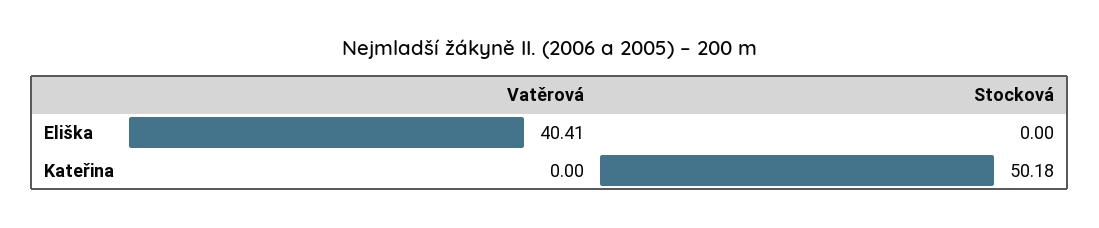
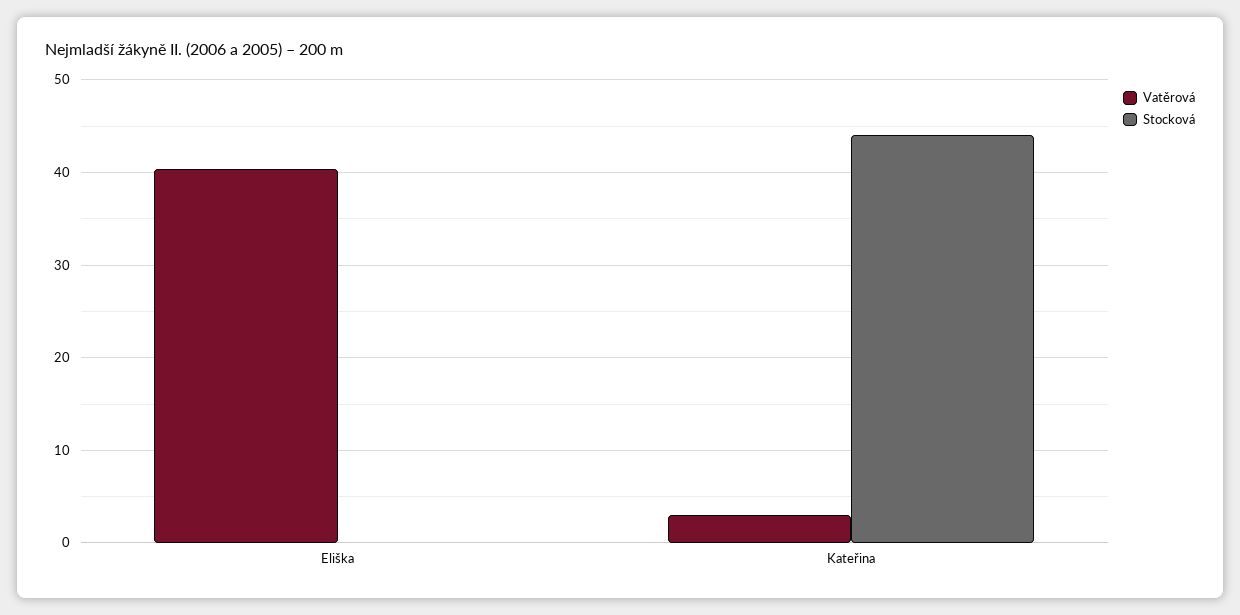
  {
    "Vatěrová": {
      "Eliška": 40.41,
-     "Kateřina": 0
+     "Kateřina": 3
    },
    "Stocková": {
      "Eliška": 0,
-     "Kateřina": 50.18
+     "Kateřina": 44
    }
  }

